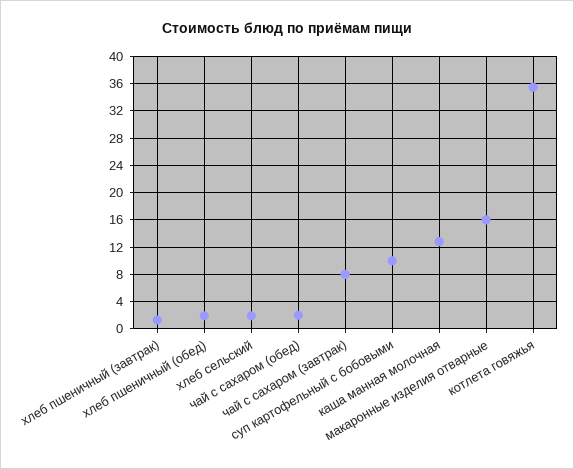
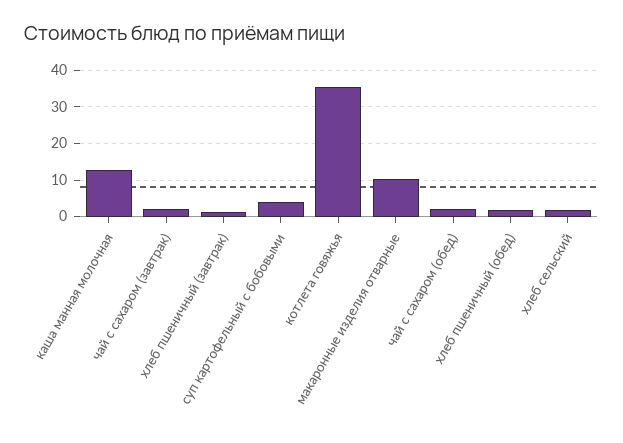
  {
    "хлеб пшеничный (завтрак)": 1,
    "хлеб пшеничный (обед)": 2,
    "хлеб сельский": 2,
    "чай с сахаром (обед)": 2,
-   "чай с сахаром (завтрак)": 8,
+   "чай с сахаром (завтрак)": 2,
-   "суп картофельный с бобовыми": 10,
+   "суп картофельный с бобовыми": 4,
    "каша манная молочная": 13,
-   "макаронные изделия отварные": 16,
+   "макаронные изделия отварные": 10,
    "котлета говяжья": 35
  }

